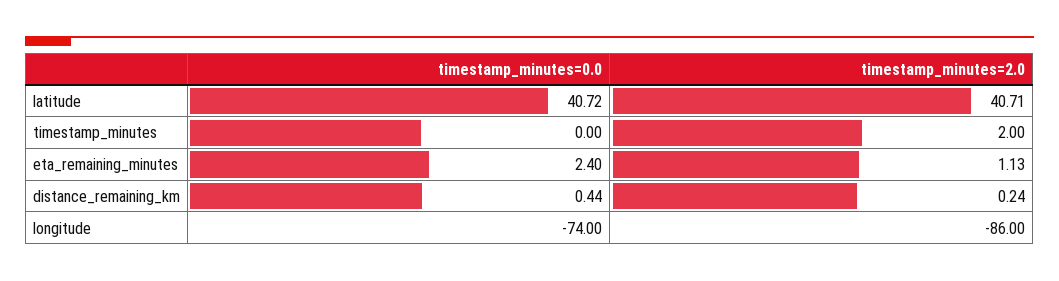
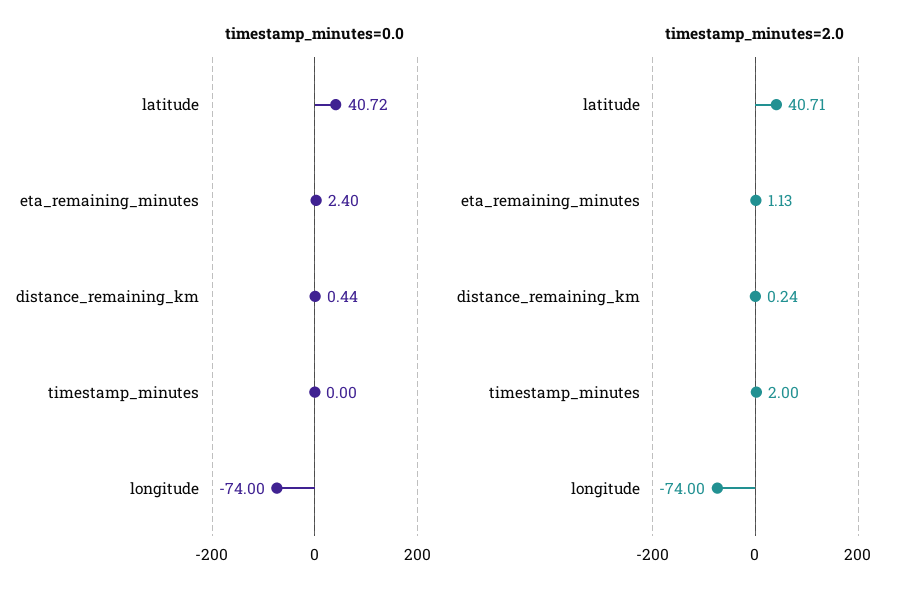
  {
    "timestamp_minutes=0.0": {
      "latitude": 40.72,
      "timestamp_minutes": 0,
      "eta_remaining_minutes": 2.4,
      "distance_remaining_km": 0.44,
      "longitude": -74
    },
    "timestamp_minutes=2.0": {
      "latitude": 40.71,
      "timestamp_minutes": 2,
      "eta_remaining_minutes": 1.13,
      "distance_remaining_km": 0.24,
-     "longitude": -86
+     "longitude": -74
    }
  }

